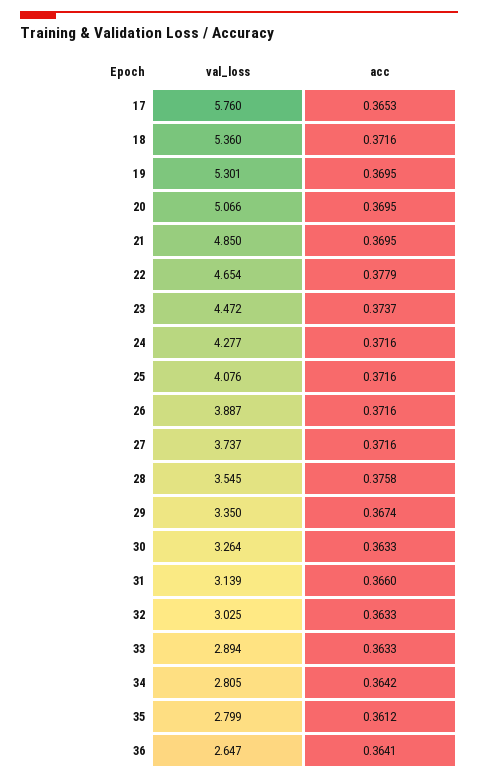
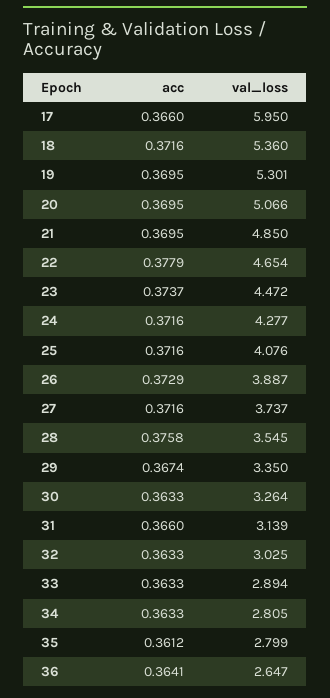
  {
    "val_loss": {
-     "17": 5.76,
+     "17": 5.95,
      "18": 5.36,
      "19": 5.301,
      "20": 5.066,
      "21": 4.85,
      "22": 4.654,
      "23": 4.472,
      "24": 4.277,
      "25": 4.076,
      "26": 3.887,
      "27": 3.737,
      "28": 3.545,
      "29": 3.35,
      "30": 3.264,
      "31": 3.139,
      "32": 3.025,
      "33": 2.894,
      "34": 2.805,
      "35": 2.799,
      "36": 2.647
    },
    "acc": {
-     "17": 0.3653,
+     "17": 0.366,
      "18": 0.3716,
      "19": 0.3695,
      "20": 0.3695,
      "21": 0.3695,
      "22": 0.3779,
      "23": 0.3737,
      "24": 0.3716,
      "25": 0.3716,
-     "26": 0.3716,
+     "26": 0.3729,
      "27": 0.3716,
      "28": 0.3758,
      "29": 0.3674,
      "30": 0.3633,
      "31": 0.366,
      "32": 0.3633,
      "33": 0.3633,
-     "34": 0.3642,
+     "34": 0.3633,
      "35": 0.3612,
      "36": 0.3641
    }
  }

